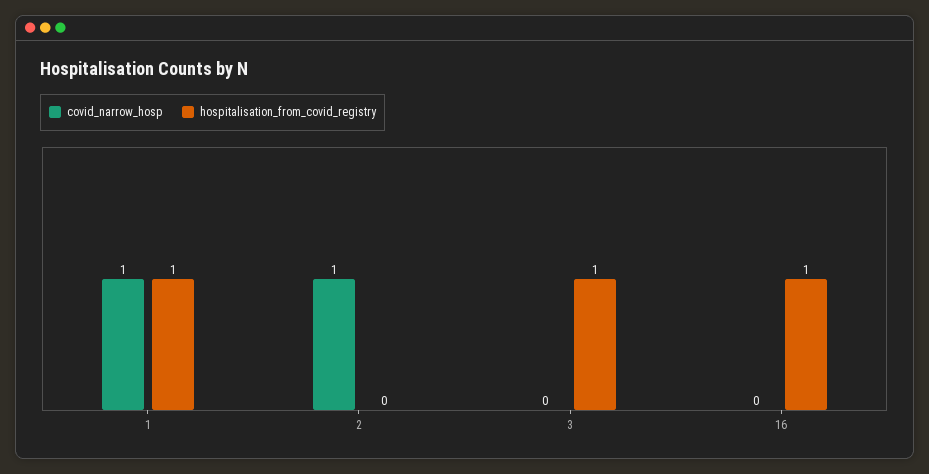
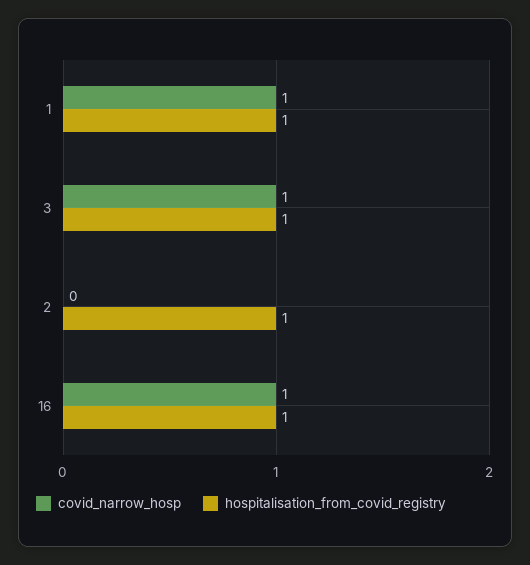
  {
    "covid_narrow_hosp": {
      "1": 1,
-     "2": 1,
+     "2": 0,
-     "3": 0,
+     "3": 1,
-     "16": 0
+     "16": 1
    },
    "hospitalisation_from_covid_registry": {
      "1": 1,
-     "2": 0,
+     "2": 1,
      "3": 1,
      "16": 1
    }
  }

